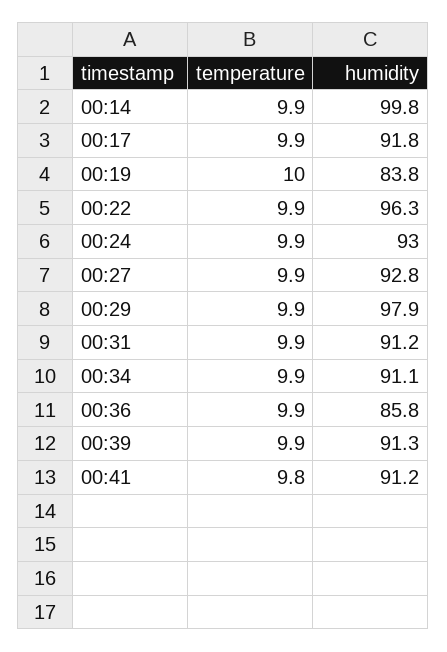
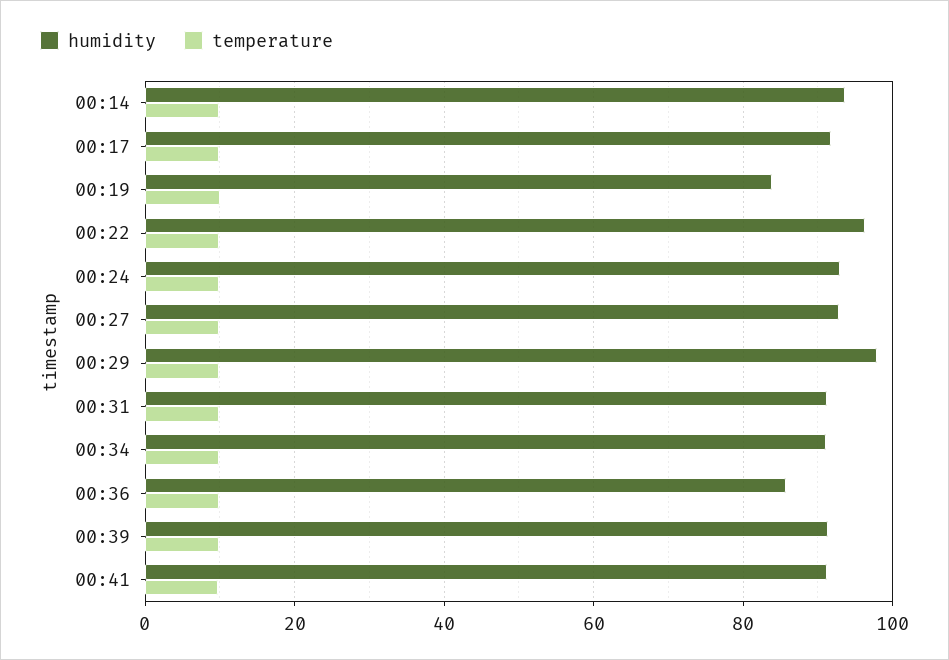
  {
    "temperature": {
      "00:14": 9.9,
      "00:17": 9.9,
      "00:19": 10,
      "00:22": 9.9,
      "00:24": 9.9,
      "00:27": 9.9,
      "00:29": 9.9,
      "00:31": 9.9,
      "00:34": 9.9,
      "00:36": 9.9,
      "00:39": 9.9,
      "00:41": 9.8
    },
    "humidity": {
-     "00:14": 99.8,
+     "00:14": 94,
      "00:17": 91.8,
      "00:19": 83.8,
      "00:22": 96.3,
      "00:24": 93,
      "00:27": 92.8,
      "00:29": 97.9,
      "00:31": 91.2,
      "00:34": 91.1,
      "00:36": 85.8,
      "00:39": 91.3,
      "00:41": 91.2
    }
  }

